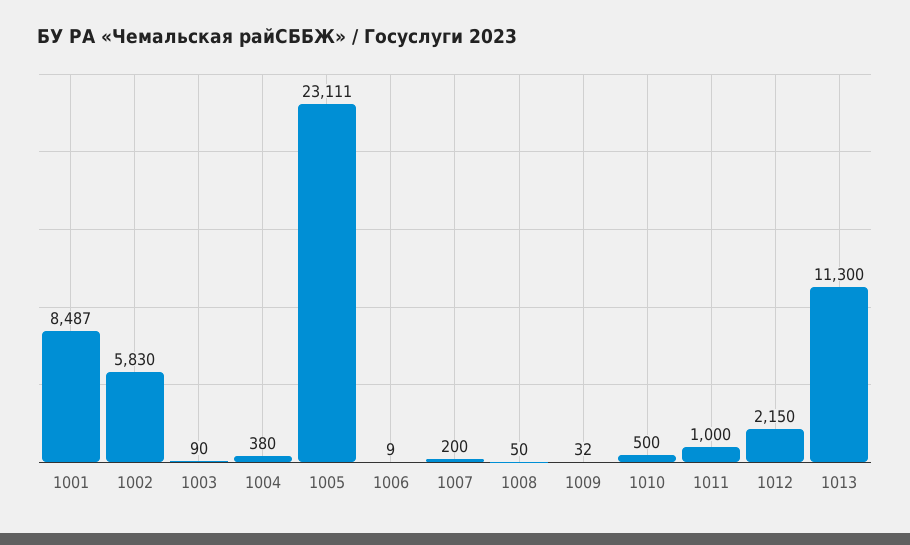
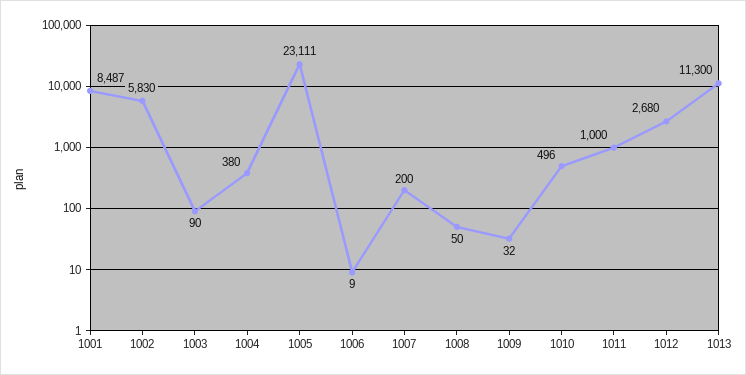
  {
    "1001": 8487,
    "1002": 5830,
    "1003": 90,
    "1004": 380,
    "1005": 23111,
    "1006": 9,
    "1007": 200,
    "1008": 50,
    "1009": 32,
-   "1010": 500,
+   "1010": 496,
    "1011": 1000,
-   "1012": 2150,
+   "1012": 2680,
    "1013": 11300
  }

